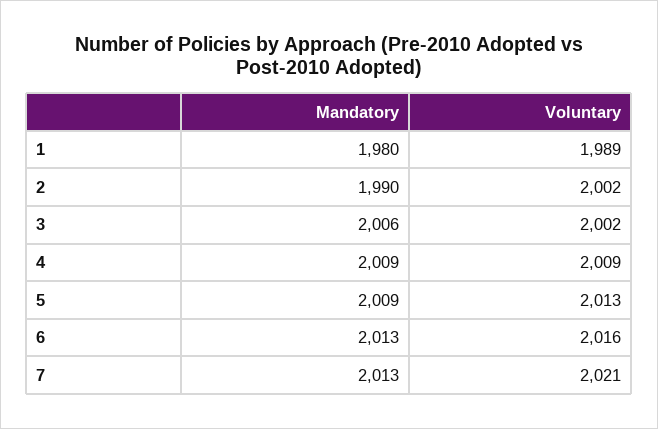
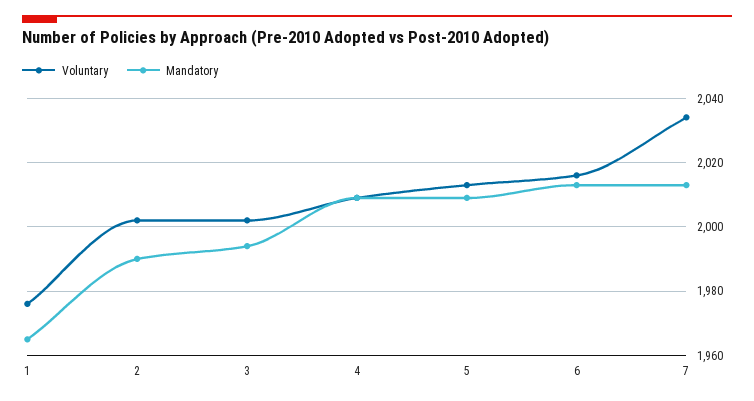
  {
    "Mandatory": {
-     "1": 1980,
+     "1": 1965,
      "2": 1990,
-     "3": 2006,
+     "3": 1995,
      "4": 2009,
      "5": 2009,
      "6": 2013,
      "7": 2013
    },
    "Voluntary": {
-     "1": 1989,
+     "1": 1975,
      "2": 2002,
      "3": 2002,
      "4": 2009,
      "5": 2013,
      "6": 2016,
-     "7": 2021
+     "7": 2035
    }
  }

